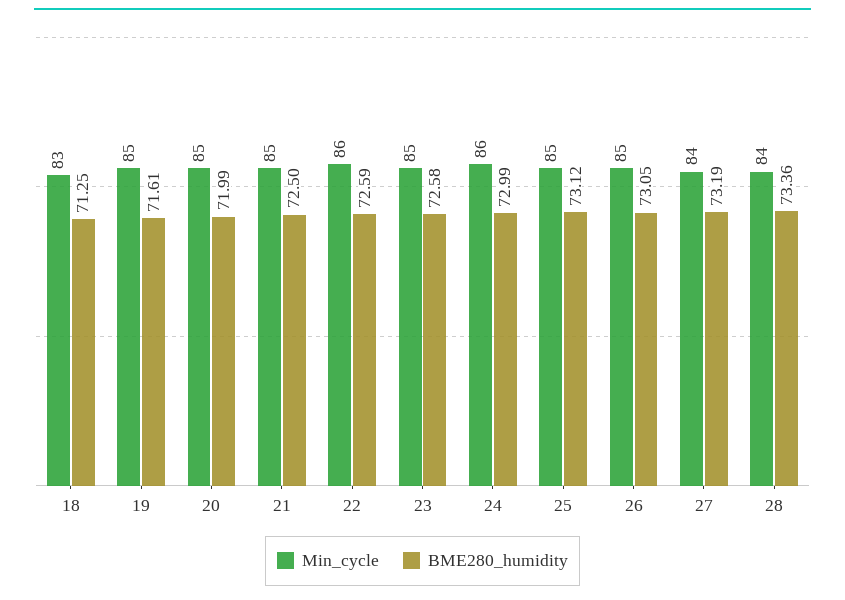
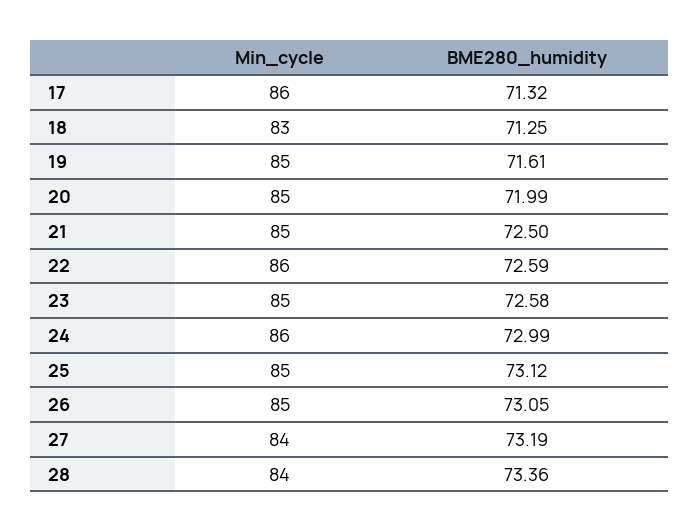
  {
    "Min_cycle": {
      "18": 83,
      "19": 85,
      "20": 85,
      "21": 85,
      "22": 86,
      "23": 85,
      "24": 86,
      "25": 85,
      "26": 85,
      "27": 84,
-     "28": 84
+     "28": 84,
+     "17": 86
    },
    "BME280_humidity": {
      "18": 71.25,
      "19": 71.61,
      "20": 71.99,
      "21": 72.5,
      "22": 72.59,
      "23": 72.58,
      "24": 72.99,
      "25": 73.12,
      "26": 73.05,
      "27": 73.19,
-     "28": 73.36
+     "28": 73.36,
+     "17": 71.32
    }
  }

